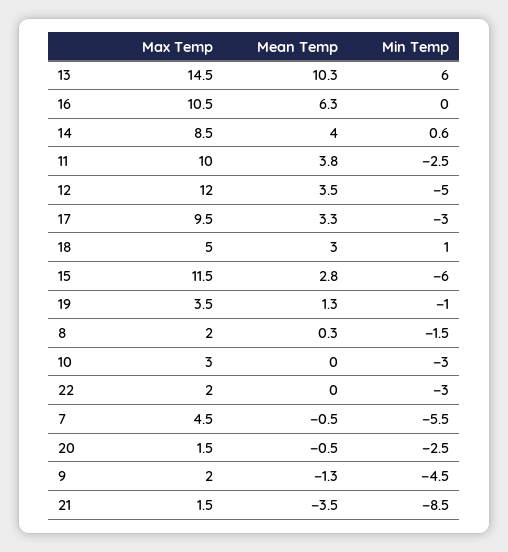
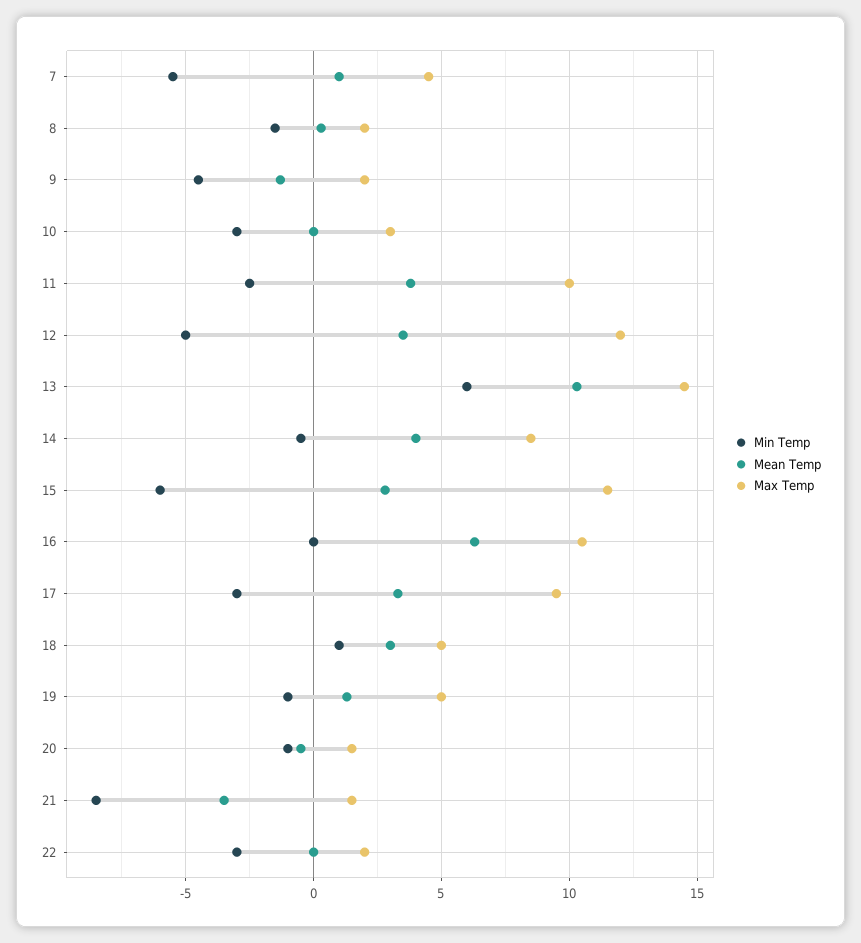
  {
    "Max Temp": {
      "13": 14.5,
      "16": 10.5,
      "14": 8.5,
      "11": 10,
      "12": 12,
      "17": 9.5,
      "18": 5,
      "15": 11.5,
-     "19": 3.5,
+     "19": 5,
      "8": 2,
      "10": 3,
      "22": 2,
      "7": 4.5,
      "20": 1.5,
      "9": 2,
      "21": 1.5
    },
    "Mean Temp": {
      "13": 10.3,
      "16": 6.3,
      "14": 4,
      "11": 3.8,
      "12": 3.5,
      "17": 3.3,
      "18": 3,
      "15": 2.8,
      "19": 1.3,
      "8": 0.3,
      "10": 0,
      "22": 0,
-     "7": -0.5,
+     "7": 1,
      "20": -0.5,
      "9": -1.3,
      "21": -3.5
    },
    "Min Temp": {
      "13": 6,
      "16": 0,
-     "14": 0.6,
+     "14": -0.5,
      "11": -2.5,
      "12": -5,
      "17": -3,
      "18": 1,
      "15": -6,
      "19": -1,
      "8": -1.5,
      "10": -3,
      "22": -3,
      "7": -5.5,
-     "20": -2.5,
+     "20": -1,
      "9": -4.5,
      "21": -8.5
    }
  }

